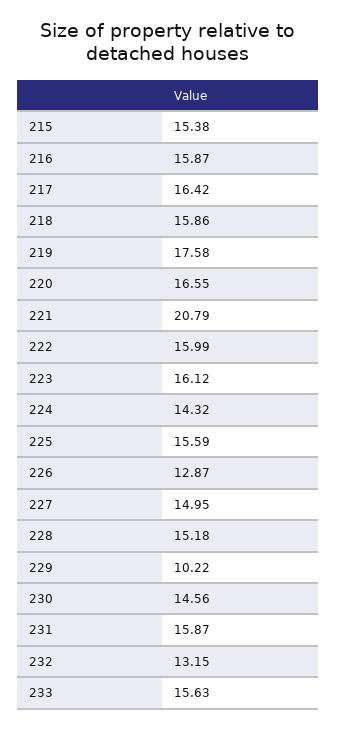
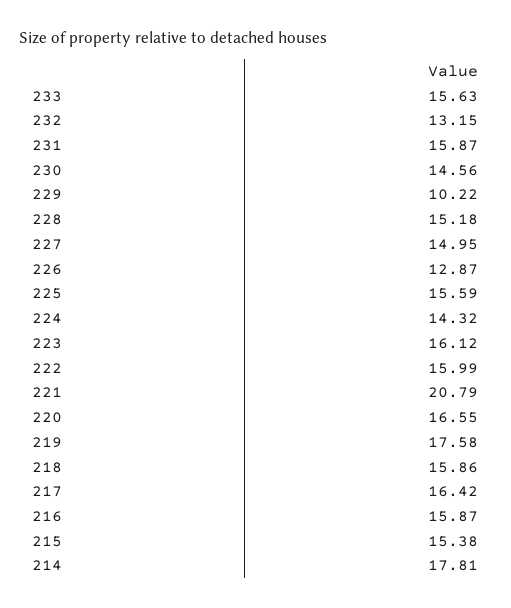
  {
    "215": 15.38,
    "216": 15.87,
    "217": 16.42,
    "218": 15.86,
    "219": 17.58,
    "220": 16.55,
    "221": 20.79,
    "222": 15.99,
    "223": 16.12,
    "224": 14.32,
    "225": 15.59,
    "226": 12.87,
    "227": 14.95,
    "228": 15.18,
    "229": 10.22,
    "230": 14.56,
    "231": 15.87,
    "232": 13.15,
-   "233": 15.63
+   "233": 15.63,
+   "214": 17.81
  }

